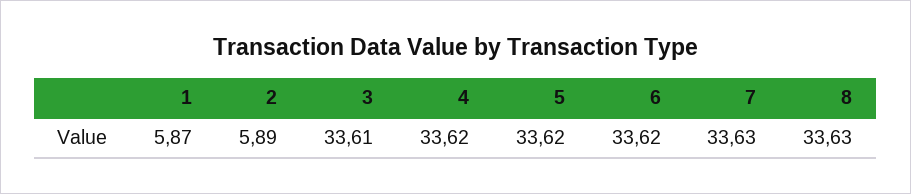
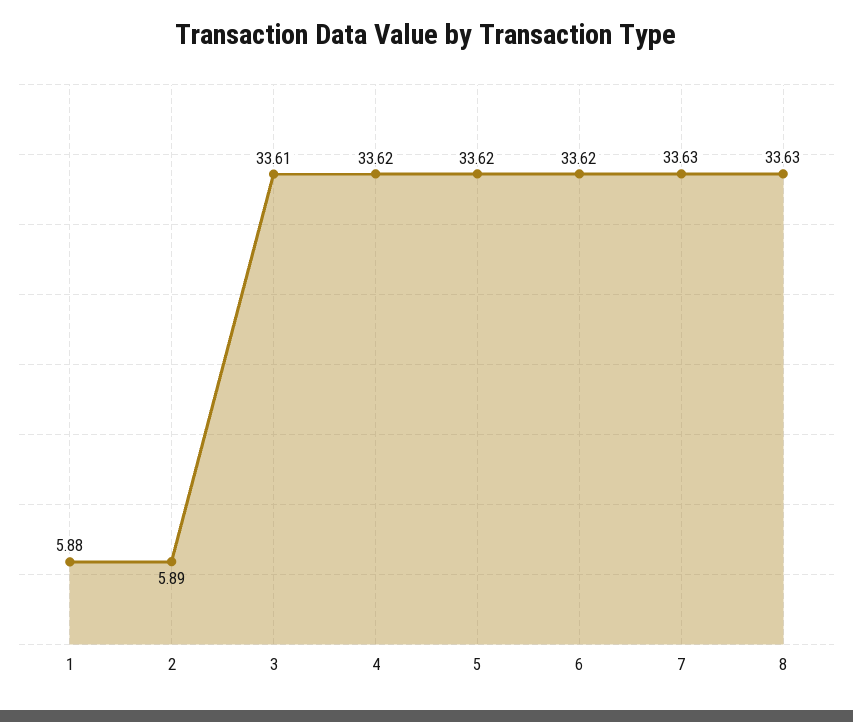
  {
-   "1": 5.87,
+   "1": 5.88,
    "2": 5.89,
    "3": 33.61,
    "4": 33.62,
    "5": 33.62,
    "6": 33.62,
    "7": 33.63,
    "8": 33.63
  }

